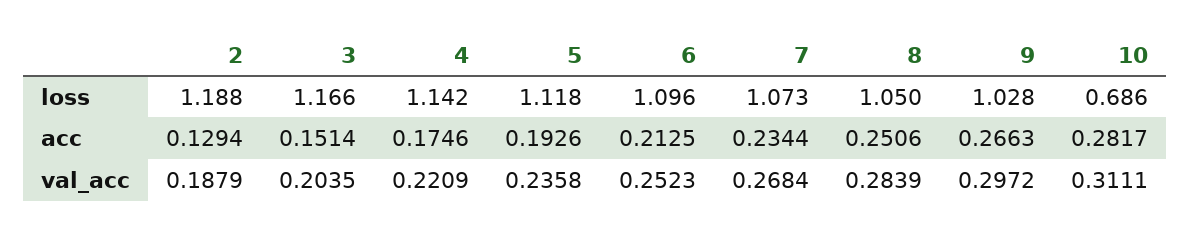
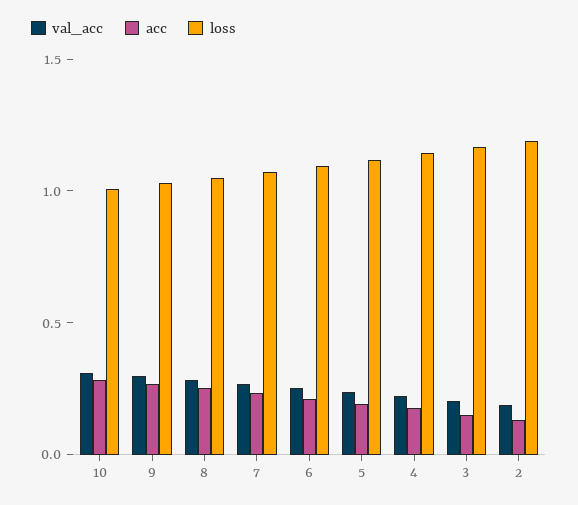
  {
    "loss": {
      "2": 1.188,
      "3": 1.166,
      "4": 1.142,
      "5": 1.118,
      "6": 1.096,
      "7": 1.073,
      "8": 1.05,
      "9": 1.028,
-     "10": 0.686
+     "10": 1
    },
    "acc": {
      "2": 0.1294,
      "3": 0.1514,
      "4": 0.1746,
      "5": 0.1926,
      "6": 0.2125,
      "7": 0.2344,
      "8": 0.2506,
      "9": 0.2663,
      "10": 0.2817
    },
    "val_acc": {
      "2": 0.1879,
      "3": 0.2035,
      "4": 0.2209,
      "5": 0.2358,
      "6": 0.2523,
      "7": 0.2684,
      "8": 0.2839,
      "9": 0.2972,
      "10": 0.3111
    }
  }

